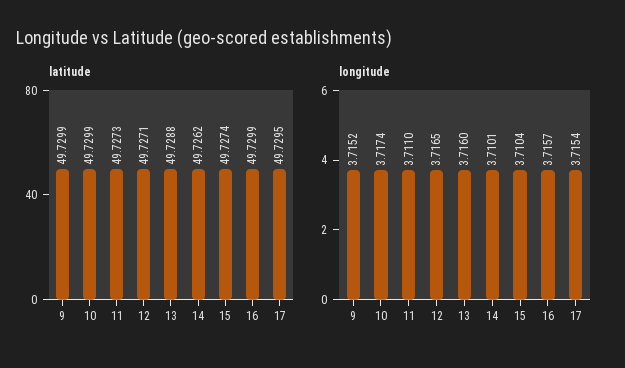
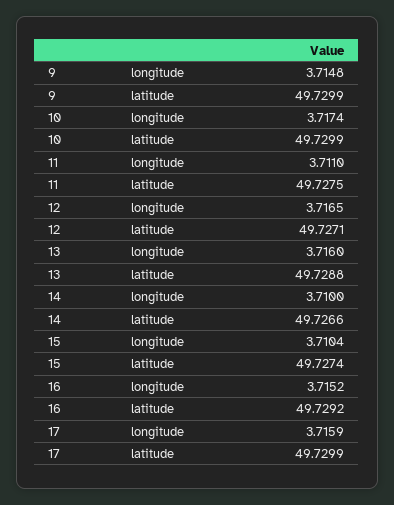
  {
    "latitude": {
      "9": 49.7299,
      "10": 49.7299,
-     "11": 49.7273,
+     "11": 49.7275,
      "12": 49.7271,
      "13": 49.7288,
-     "14": 49.7262,
+     "14": 49.7266,
      "15": 49.7274,
-     "16": 49.7299,
+     "16": 49.7292,
-     "17": 49.7295
+     "17": 49.7299
    },
    "longitude": {
-     "9": 3.7152,
+     "9": 3.7148,
      "10": 3.7174,
      "11": 3.711,
      "12": 3.7165,
      "13": 3.716,
-     "14": 3.7101,
+     "14": 3.71,
      "15": 3.7104,
-     "16": 3.7157,
+     "16": 3.7152,
-     "17": 3.7154
+     "17": 3.7159
    }
  }

